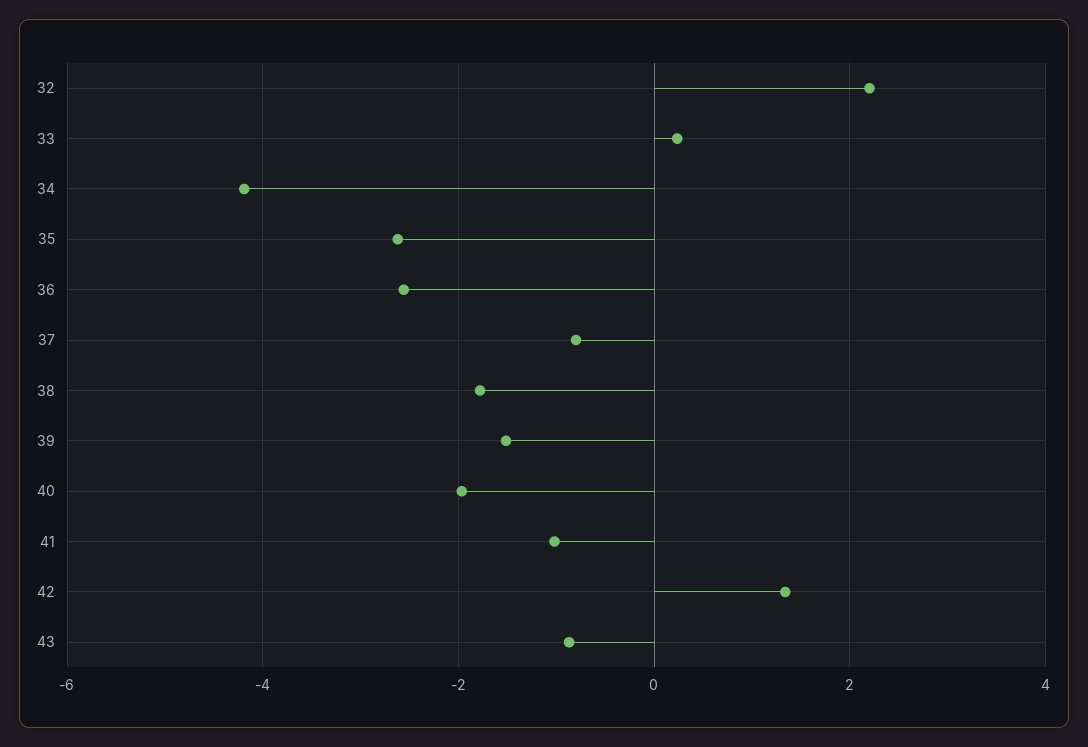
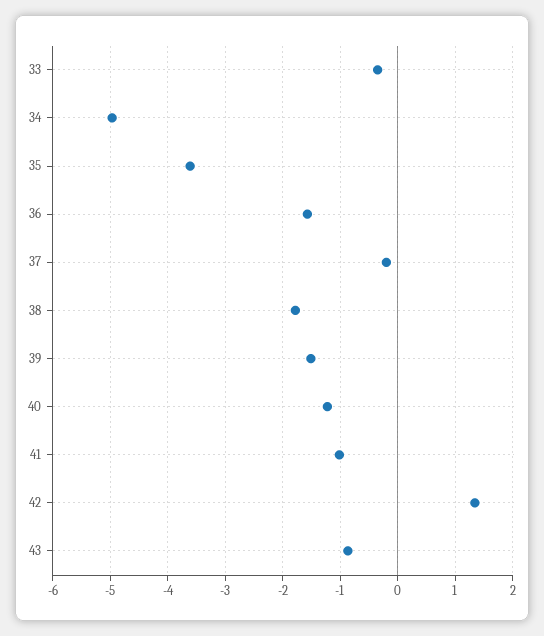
  {
-   "32": 2.2,
-   "33": 0.2,
+   "33": -0.4,
-   "34": -4.2,
+   "34": -5,
-   "35": -2.6,
+   "35": -3.6,
-   "36": -2.6,
+   "36": -1.6,
-   "37": -0.8,
+   "37": -0.2,
    "38": -1.8,
    "39": -1.6,
-   "40": -2,
+   "40": -1.2,
    "41": -1,
    "42": 1.4,
    "43": -0.8
  }

